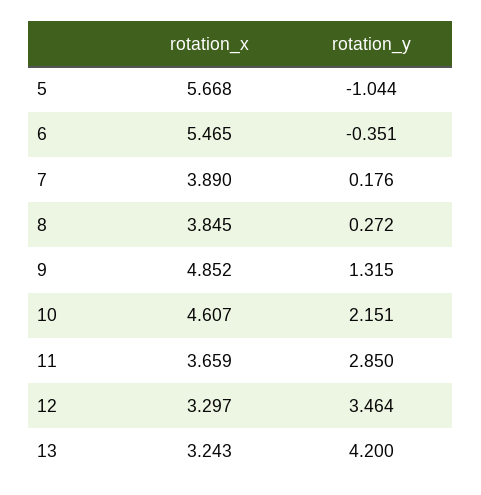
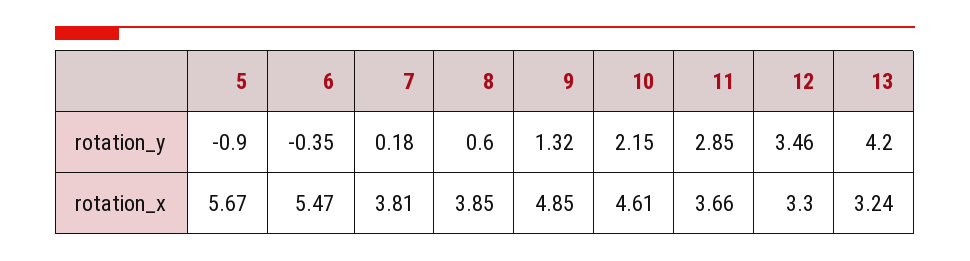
  {
    "rotation_x": {
      "5": 5.668,
      "6": 5.465,
-     "7": 3.89,
+     "7": 3.81,
      "8": 3.845,
      "9": 4.852,
      "10": 4.607,
      "11": 3.659,
      "12": 3.297,
      "13": 3.243
    },
    "rotation_y": {
-     "5": -1.044,
+     "5": -0.9,
      "6": -0.351,
      "7": 0.176,
-     "8": 0.272,
+     "8": 0.6,
      "9": 1.315,
      "10": 2.151,
      "11": 2.85,
      "12": 3.464,
      "13": 4.2
    }
  }

